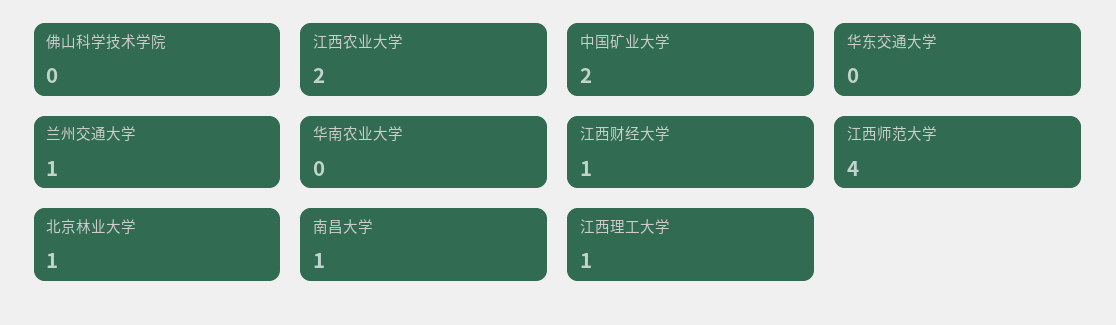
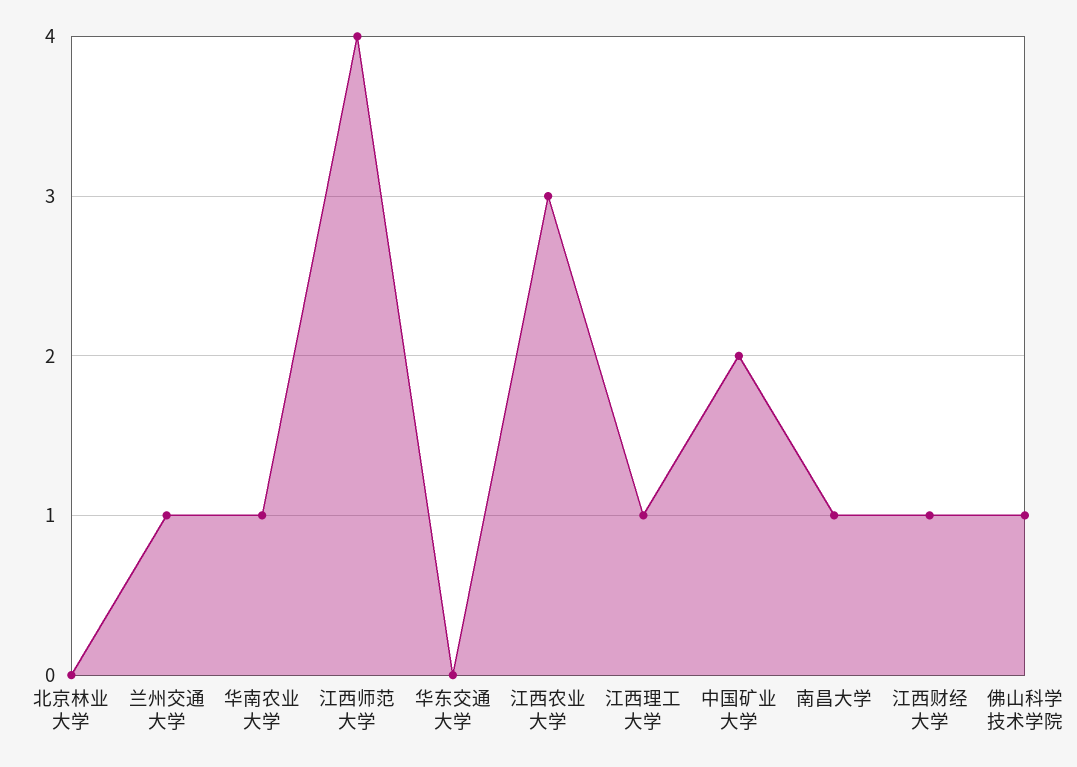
  {
-   "佛山科学技术学院": 0,
+   "佛山科学技术学院": 1,
-   "江西农业大学": 2,
+   "江西农业大学": 3,
    "中国矿业大学": 2,
    "华东交通大学": 0,
    "兰州交通大学": 1,
-   "华南农业大学": 0,
+   "华南农业大学": 1,
    "江西财经大学": 1,
    "江西师范大学": 4,
-   "北京林业大学": 1,
+   "北京林业大学": 0,
    "南昌大学": 1,
    "江西理工大学": 1
  }

